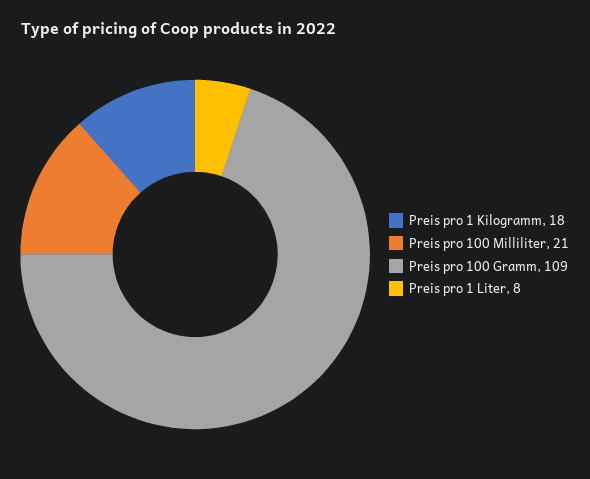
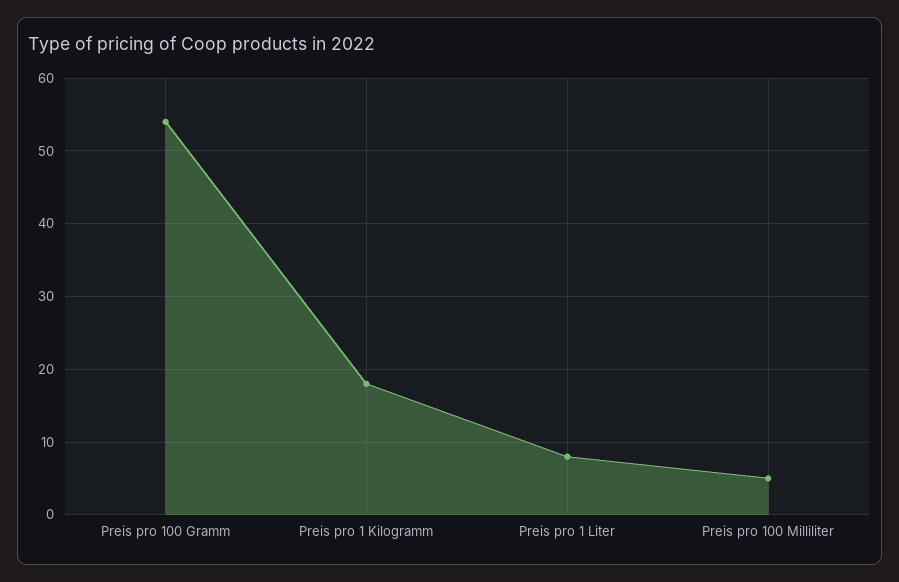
  {
    "Preis pro 1 Kilogramm": 18,
-   "Preis pro 100 Milliliter": 21,
+   "Preis pro 100 Milliliter": 5,
-   "Preis pro 100 Gramm": 109,
+   "Preis pro 100 Gramm": 54,
    "Preis pro 1 Liter": 8
  }

